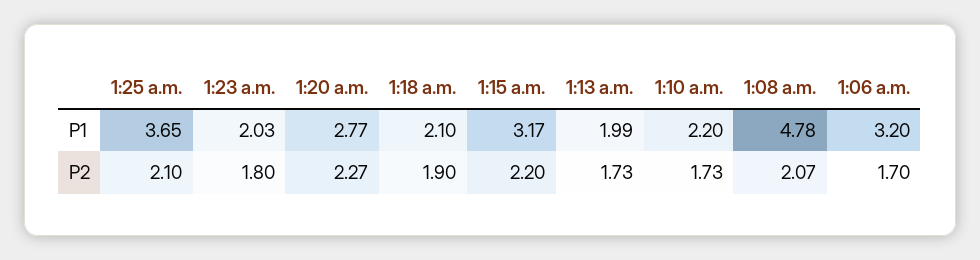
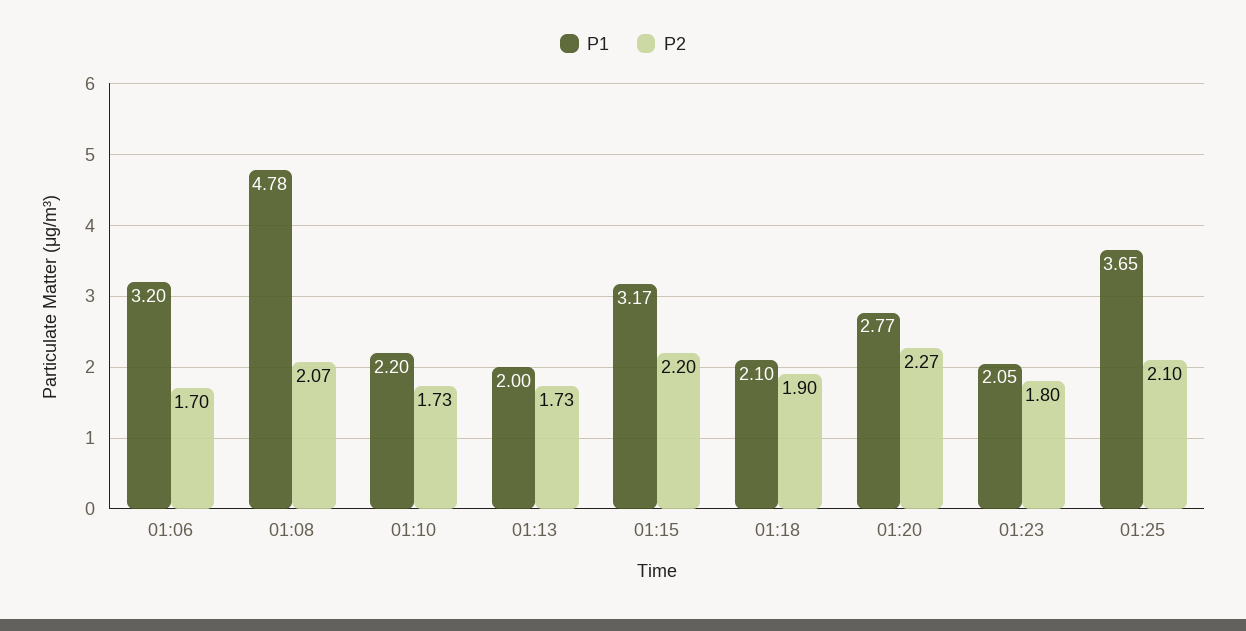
  {
    "P1": {
      "1:25 a.m.": 3.65,
-     "1:23 a.m.": 2.03,
+     "1:23 a.m.": 2.05,
      "1:20 a.m.": 2.77,
      "1:18 a.m.": 2.1,
      "1:15 a.m.": 3.17,
-     "1:13 a.m.": 1.99,
+     "1:13 a.m.": 2,
      "1:10 a.m.": 2.2,
      "1:08 a.m.": 4.78,
      "1:06 a.m.": 3.2
    },
    "P2": {
      "1:25 a.m.": 2.1,
      "1:23 a.m.": 1.8,
      "1:20 a.m.": 2.27,
      "1:18 a.m.": 1.9,
      "1:15 a.m.": 2.2,
      "1:13 a.m.": 1.73,
      "1:10 a.m.": 1.73,
      "1:08 a.m.": 2.07,
      "1:06 a.m.": 1.7
    }
  }

